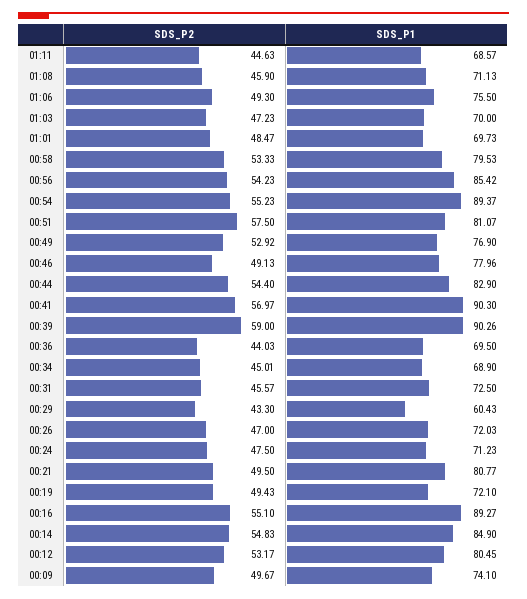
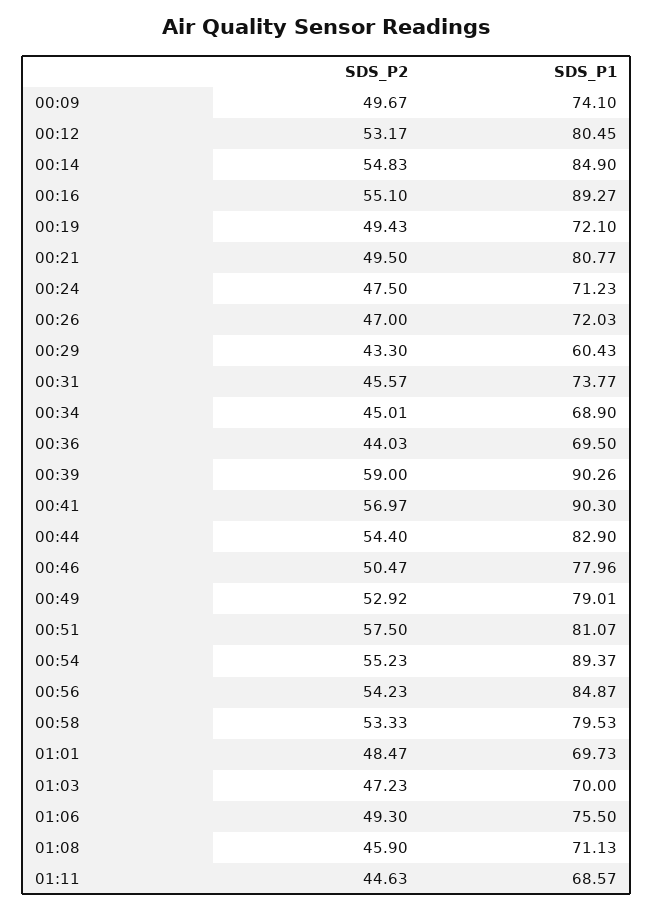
  {
    "SDS_P2": {
      "01:11": 44.63,
      "01:08": 45.9,
      "01:06": 49.3,
      "01:03": 47.23,
      "01:01": 48.47,
      "00:58": 53.33,
      "00:56": 54.23,
      "00:54": 55.23,
      "00:51": 57.5,
      "00:49": 52.92,
-     "00:46": 49.13,
+     "00:46": 50.47,
      "00:44": 54.4,
      "00:41": 56.97,
      "00:39": 59,
      "00:36": 44.03,
      "00:34": 45.01,
      "00:31": 45.57,
      "00:29": 43.3,
      "00:26": 47,
      "00:24": 47.5,
      "00:21": 49.5,
      "00:19": 49.43,
      "00:16": 55.1,
      "00:14": 54.83,
      "00:12": 53.17,
      "00:09": 49.67
    },
    "SDS_P1": {
      "01:11": 68.57,
      "01:08": 71.13,
      "01:06": 75.5,
      "01:03": 70,
      "01:01": 69.73,
      "00:58": 79.53,
-     "00:56": 85.42,
+     "00:56": 84.87,
      "00:54": 89.37,
      "00:51": 81.07,
-     "00:49": 76.9,
+     "00:49": 79.01,
      "00:46": 77.96,
      "00:44": 82.9,
      "00:41": 90.3,
      "00:39": 90.26,
      "00:36": 69.5,
      "00:34": 68.9,
-     "00:31": 72.5,
+     "00:31": 73.77,
      "00:29": 60.43,
      "00:26": 72.03,
      "00:24": 71.23,
      "00:21": 80.77,
      "00:19": 72.1,
      "00:16": 89.27,
      "00:14": 84.9,
      "00:12": 80.45,
      "00:09": 74.1
    }
  }

